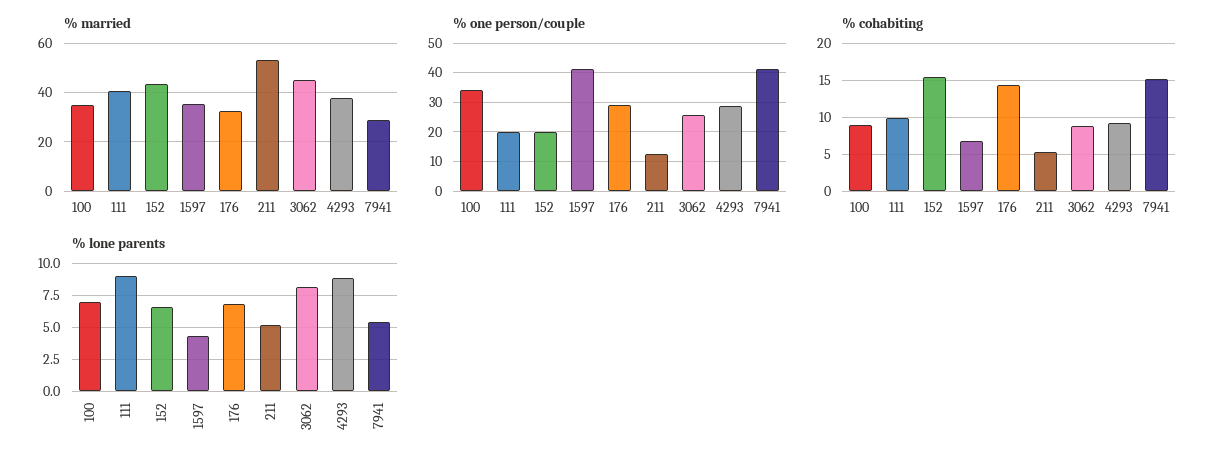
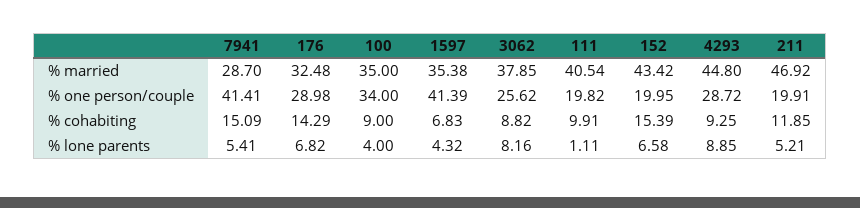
  {
    "% married": {
      "100": 35,
      "111": 40.54,
      "152": 43.42,
      "1597": 35.38,
      "176": 32.48,
-     "211": 52.5,
+     "211": 46.92,
-     "3062": 45,
+     "3062": 37.85,
-     "4293": 37.5,
+     "4293": 44.8,
      "7941": 28.7
    },
    "% one person/couple": {
      "100": 34,
      "111": 19.82,
      "152": 19.95,
      "1597": 41.39,
      "176": 28.98,
-     "211": 12.5,
+     "211": 19.91,
      "3062": 25.62,
      "4293": 28.72,
      "7941": 41.41
    },
    "% cohabiting": {
      "100": 9,
      "111": 9.91,
      "152": 15.39,
      "1597": 6.83,
      "176": 14.29,
-     "211": 5,
+     "211": 11.85,
      "3062": 8.82,
      "4293": 9.25,
      "7941": 15.09
    },
    "% lone parents": {
-     "100": 7,
+     "100": 4,
-     "111": 9,
+     "111": 1.11,
      "152": 6.58,
      "1597": 4.32,
      "176": 6.82,
      "211": 5.21,
      "3062": 8.16,
      "4293": 8.85,
      "7941": 5.41
    }
  }

